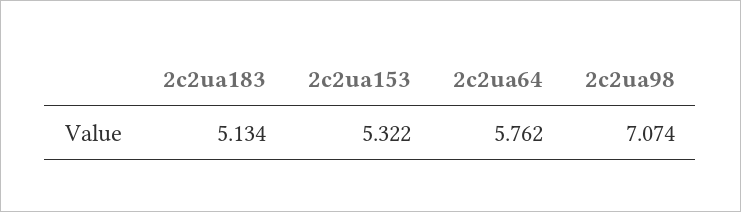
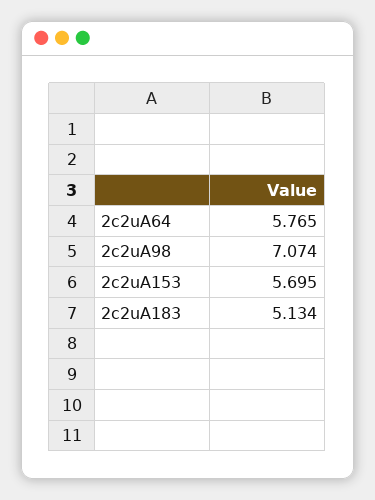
  {
    "2c2ua183": 5.134,
-   "2c2ua153": 5.322,
+   "2c2ua153": 5.695,
-   "2c2ua64": 5.762,
+   "2c2ua64": 5.765,
    "2c2ua98": 7.074
  }

